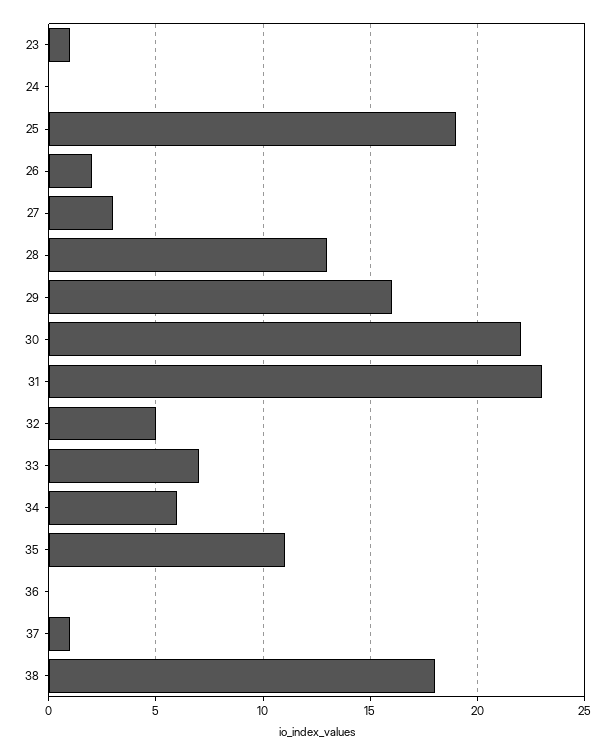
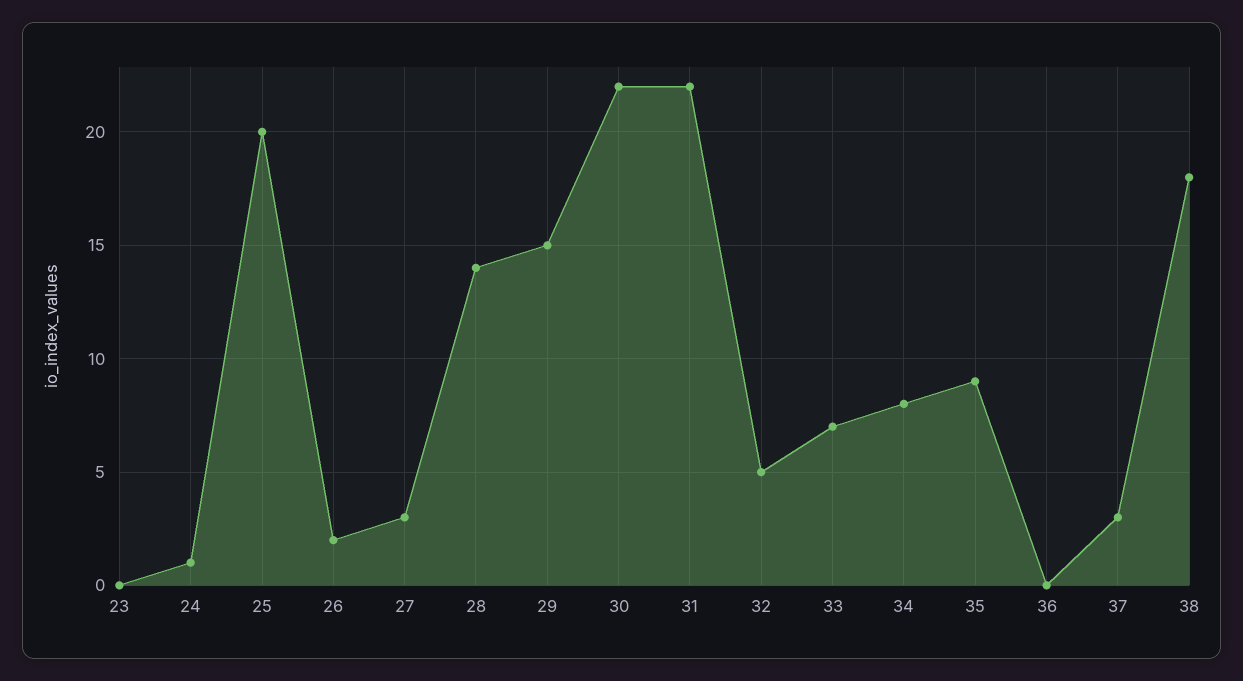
  {
-   "23": 1,
+   "23": 0,
-   "24": 0,
+   "24": 1,
-   "25": 19,
+   "25": 20,
    "26": 2,
    "27": 3,
-   "28": 13,
+   "28": 14,
-   "29": 16,
+   "29": 15,
    "30": 22,
-   "31": 23,
+   "31": 22,
    "32": 5,
    "33": 7,
-   "34": 6,
+   "34": 8,
-   "35": 11,
+   "35": 9,
    "36": 0,
-   "37": 1,
+   "37": 3,
    "38": 18
  }

